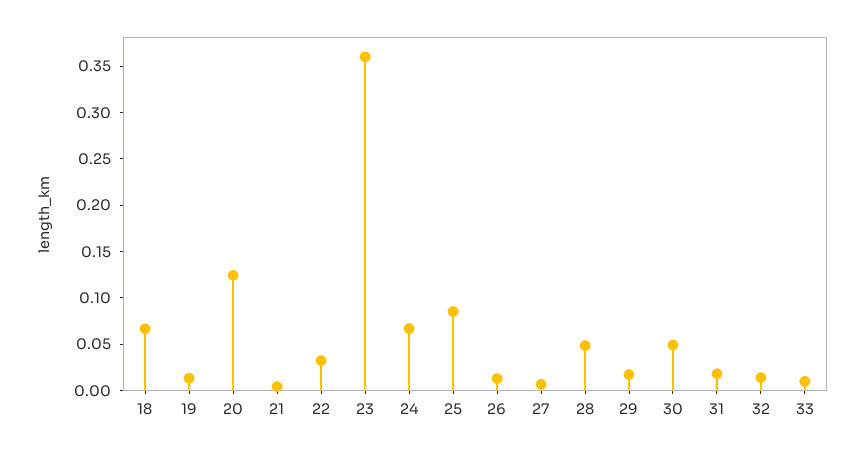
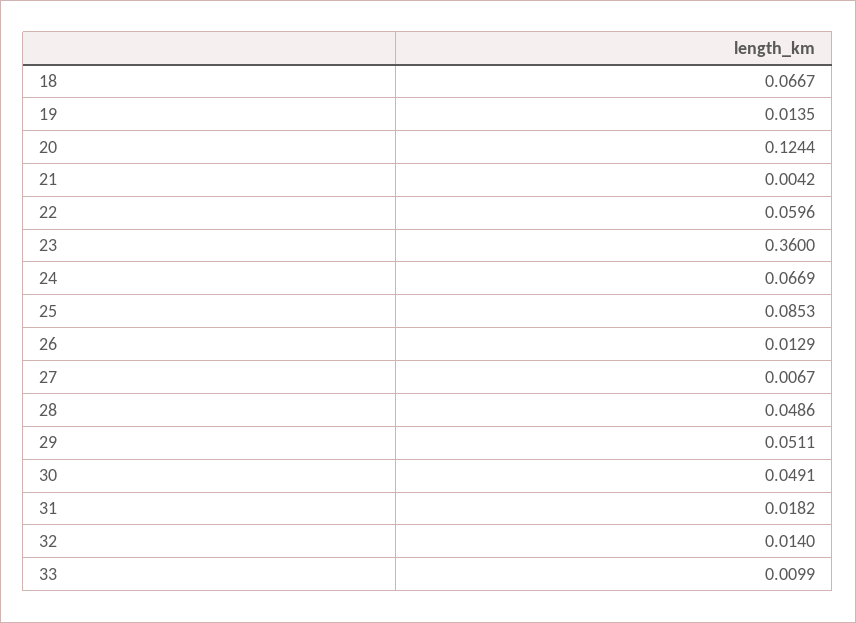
  {
    "18": 0.0667,
    "19": 0.0135,
    "20": 0.1244,
    "21": 0.0042,
-   "22": 0.03,
+   "22": 0.0596,
    "23": 0.36,
    "24": 0.0669,
    "25": 0.0853,
    "26": 0.0129,
    "27": 0.0067,
    "28": 0.0486,
-   "29": 0.02,
+   "29": 0.0511,
    "30": 0.0491,
    "31": 0.0182,
    "32": 0.014,
    "33": 0.0099
  }

